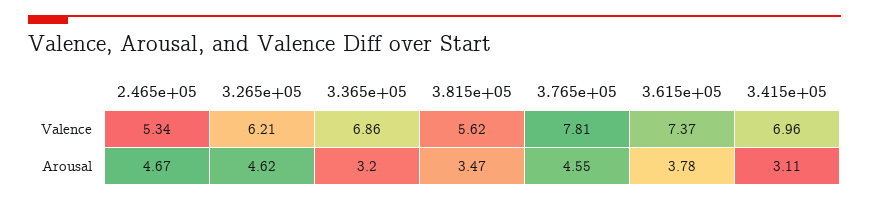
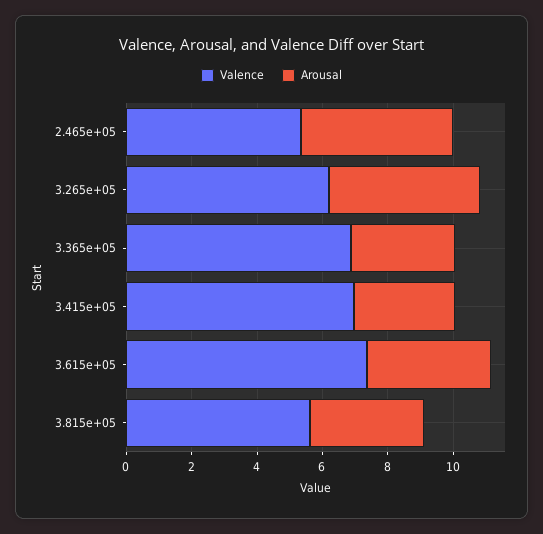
  {
    "Valence": {
      "2.465e+05": 5.34,
      "3.265e+05": 6.21,
      "3.365e+05": 6.86,
      "3.815e+05": 5.62,
-     "3.765e+05": 7.81,
      "3.615e+05": 7.37,
      "3.415e+05": 6.96
    },
    "Arousal": {
      "2.465e+05": 4.67,
      "3.265e+05": 4.62,
      "3.365e+05": 3.2,
      "3.815e+05": 3.47,
-     "3.765e+05": 4.55,
      "3.615e+05": 3.78,
      "3.415e+05": 3.11
    }
  }

